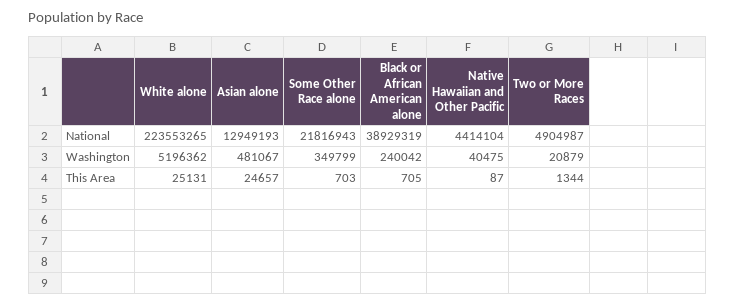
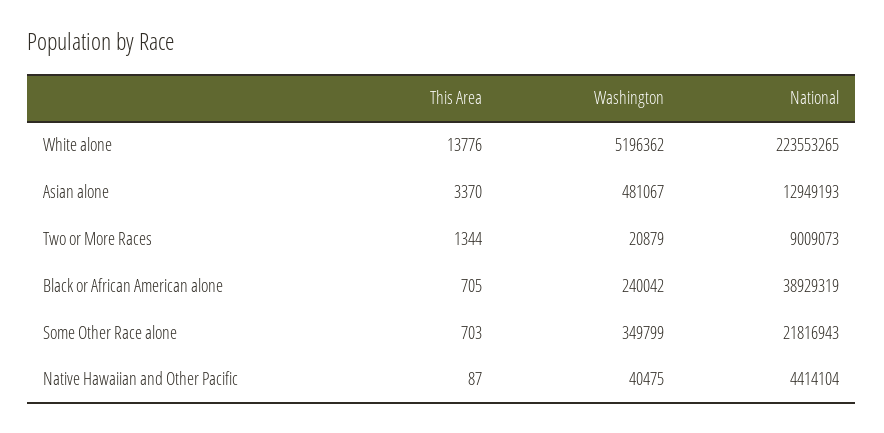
  {
    "White alone": {
      "National": 223553265,
      "Washington": 5196362,
-     "This Area": 25131
+     "This Area": 13776
    },
    "Asian alone": {
      "National": 12949193,
      "Washington": 481067,
-     "This Area": 24657
+     "This Area": 3370
    },
    "Some Other Race alone": {
      "National": 21816943,
      "Washington": 349799,
      "This Area": 703
    },
    "Black or African American alone": {
      "National": 38929319,
      "Washington": 240042,
      "This Area": 705
    },
    "Native Hawaiian and Other Pacific": {
      "National": 4414104,
      "Washington": 40475,
      "This Area": 87
    },
    "Two or More Races": {
-     "National": 4904987,
+     "National": 9009073,
      "Washington": 20879,
      "This Area": 1344
    }
  }

